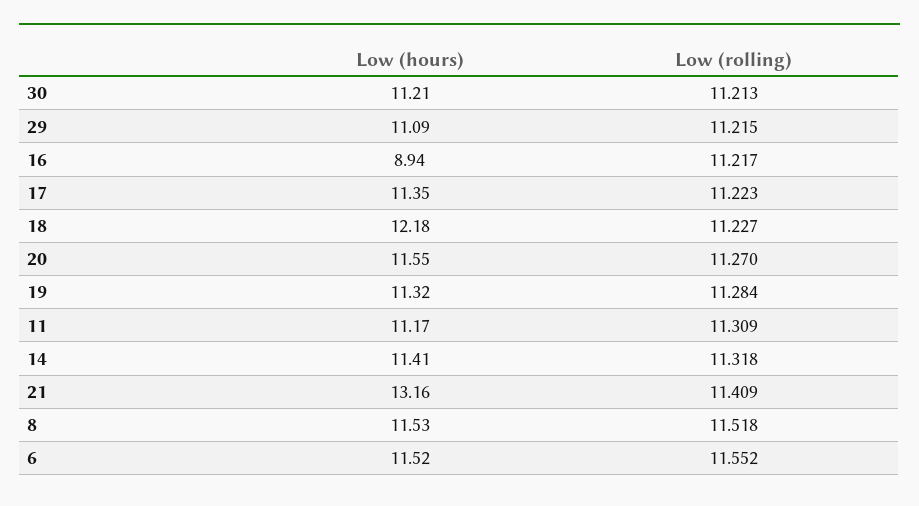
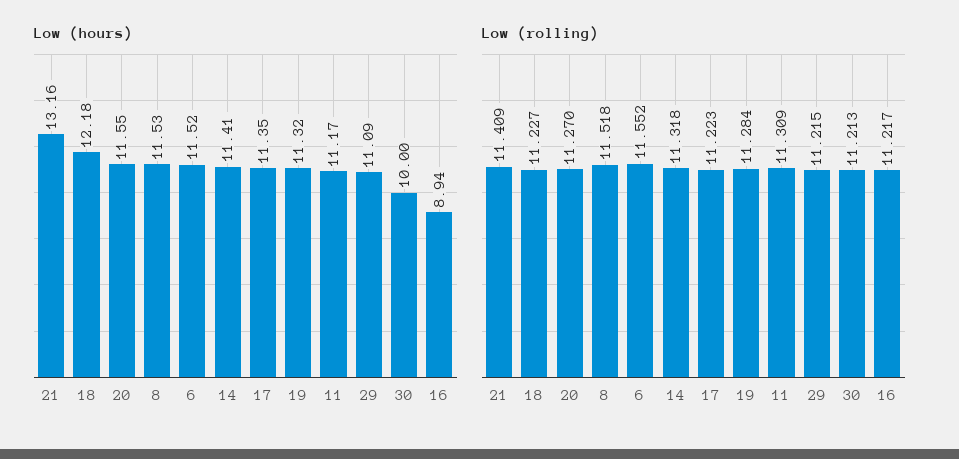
  {
    "Low (hours)": {
-     "30": 11.21,
+     "30": 10,
      "29": 11.09,
      "16": 8.94,
      "17": 11.35,
      "18": 12.18,
      "20": 11.55,
      "19": 11.32,
      "11": 11.17,
      "14": 11.41,
      "21": 13.16,
      "8": 11.53,
      "6": 11.52
    },
    "Low (rolling)": {
      "30": 11.213,
      "29": 11.215,
      "16": 11.217,
      "17": 11.223,
      "18": 11.227,
      "20": 11.27,
      "19": 11.284,
      "11": 11.309,
      "14": 11.318,
      "21": 11.409,
      "8": 11.518,
      "6": 11.552
    }
  }

